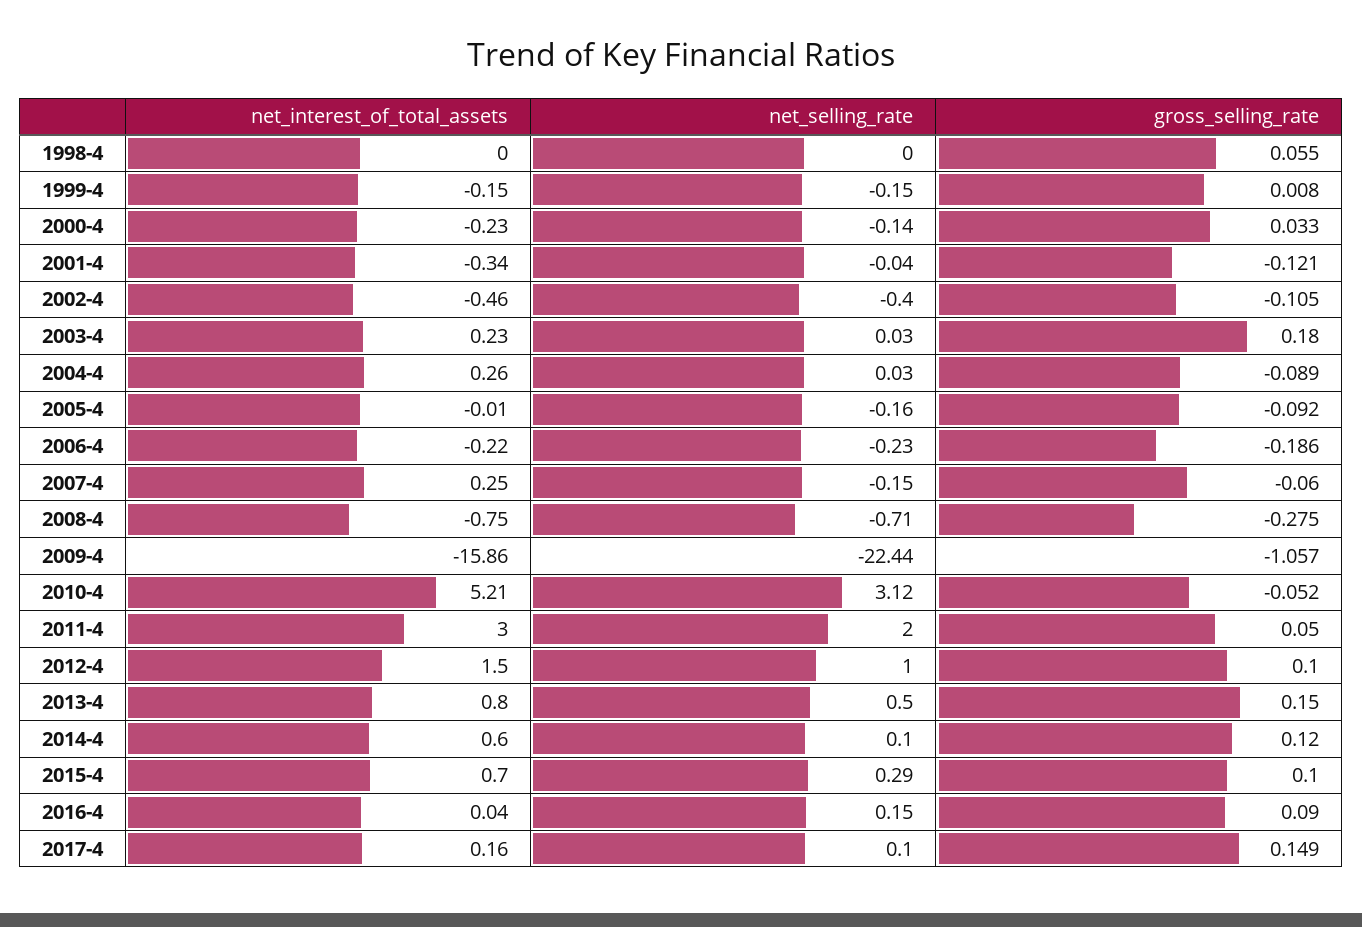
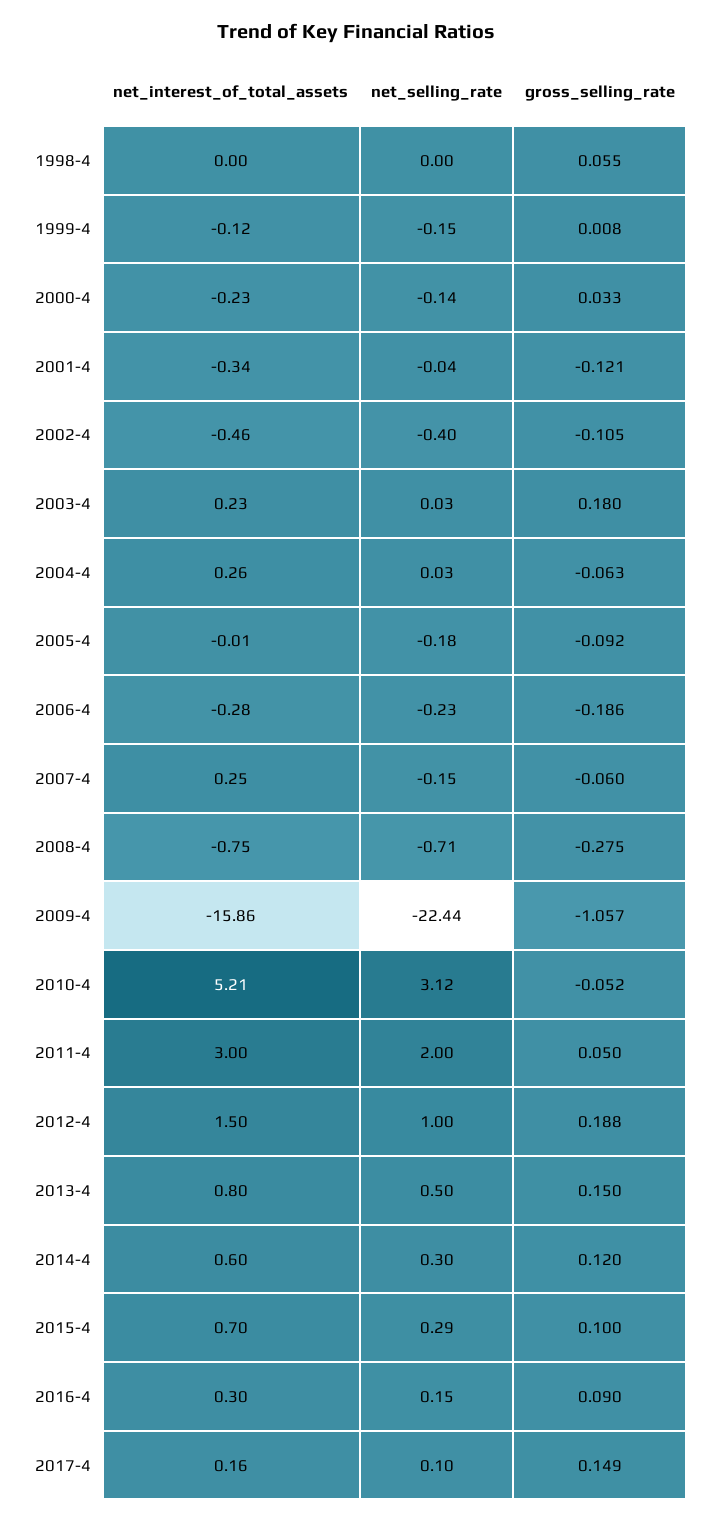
  {
    "net_interest_of_total_assets": {
      "1998-4": 0,
-     "1999-4": -0.15,
+     "1999-4": -0.12,
      "2000-4": -0.23,
      "2001-4": -0.34,
      "2002-4": -0.46,
      "2003-4": 0.23,
      "2004-4": 0.26,
      "2005-4": -0.01,
-     "2006-4": -0.22,
+     "2006-4": -0.28,
      "2007-4": 0.25,
      "2008-4": -0.75,
      "2009-4": -15.86,
      "2010-4": 5.21,
      "2011-4": 3,
      "2012-4": 1.5,
      "2013-4": 0.8,
      "2014-4": 0.6,
      "2015-4": 0.7,
-     "2016-4": 0.04,
+     "2016-4": 0.3,
      "2017-4": 0.16
    },
    "net_selling_rate": {
      "1998-4": 0,
      "1999-4": -0.15,
      "2000-4": -0.14,
      "2001-4": -0.04,
      "2002-4": -0.4,
      "2003-4": 0.03,
      "2004-4": 0.03,
-     "2005-4": -0.16,
+     "2005-4": -0.18,
      "2006-4": -0.23,
      "2007-4": -0.15,
      "2008-4": -0.71,
      "2009-4": -22.44,
      "2010-4": 3.12,
      "2011-4": 2,
      "2012-4": 1,
      "2013-4": 0.5,
-     "2014-4": 0.1,
+     "2014-4": 0.3,
      "2015-4": 0.29,
      "2016-4": 0.15,
      "2017-4": 0.1
    },
    "gross_selling_rate": {
      "1998-4": 0.055,
      "1999-4": 0.008,
      "2000-4": 0.033,
      "2001-4": -0.121,
      "2002-4": -0.105,
      "2003-4": 0.18,
-     "2004-4": -0.089,
+     "2004-4": -0.063,
      "2005-4": -0.092,
      "2006-4": -0.186,
      "2007-4": -0.06,
      "2008-4": -0.275,
      "2009-4": -1.057,
      "2010-4": -0.052,
      "2011-4": 0.05,
-     "2012-4": 0.1,
+     "2012-4": 0.188,
      "2013-4": 0.15,
      "2014-4": 0.12,
      "2015-4": 0.1,
      "2016-4": 0.09,
      "2017-4": 0.149
    }
  }

